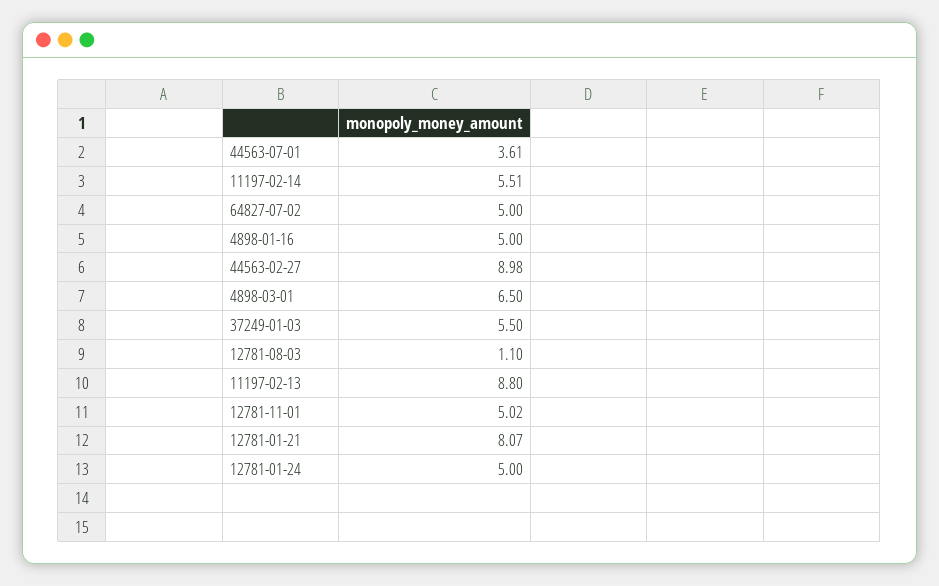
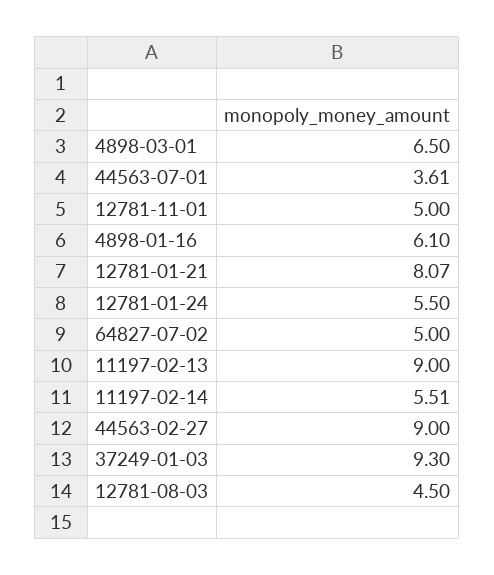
  {
    "44563-07-01": 3.61,
    "11197-02-14": 5.51,
    "64827-07-02": 5,
-   "4898-01-16": 5,
+   "4898-01-16": 6.1,
-   "44563-02-27": 8.98,
+   "44563-02-27": 9,
    "4898-03-01": 6.5,
-   "37249-01-03": 5.5,
+   "37249-01-03": 9.3,
-   "12781-08-03": 1.1,
+   "12781-08-03": 4.5,
-   "11197-02-13": 8.8,
+   "11197-02-13": 9,
-   "12781-11-01": 5.02,
+   "12781-11-01": 5,
    "12781-01-21": 8.07,
-   "12781-01-24": 5
+   "12781-01-24": 5.5
  }

